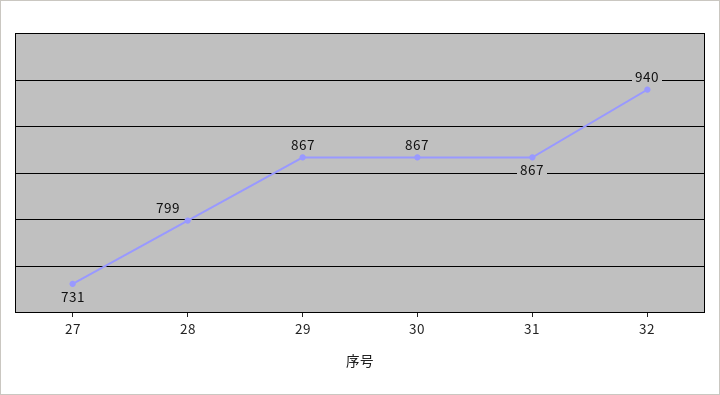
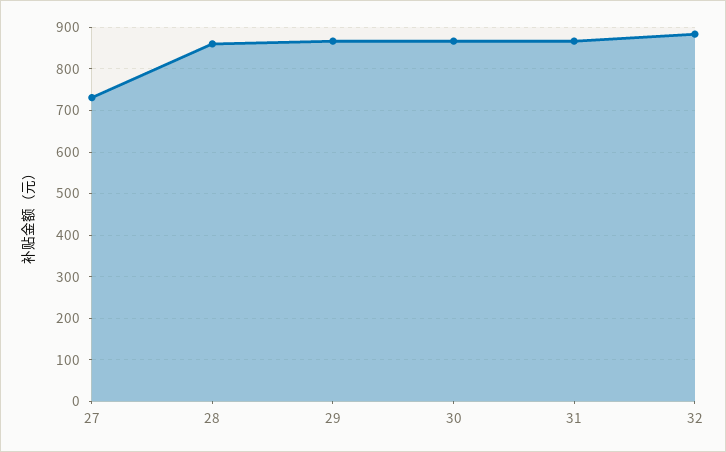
  {
    "27": 731,
-   "28": 799,
+   "28": 860,
    "29": 867,
    "30": 867,
    "31": 867,
-   "32": 940
+   "32": 880
  }

